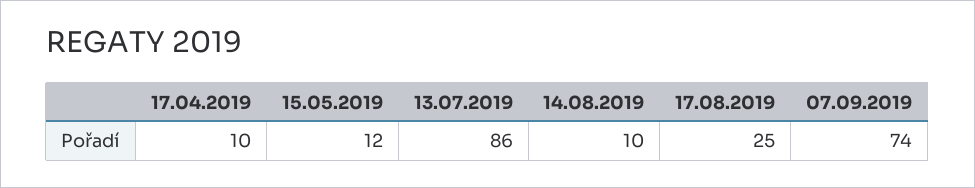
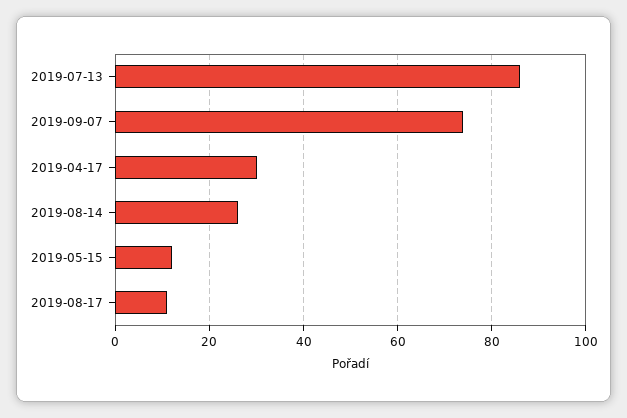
  {
-   "17.04.2019": 10,
+   "17.04.2019": 30,
    "15.05.2019": 12,
    "13.07.2019": 86,
-   "14.08.2019": 10,
+   "14.08.2019": 25,
-   "17.08.2019": 25,
+   "17.08.2019": 10,
    "07.09.2019": 74
  }

